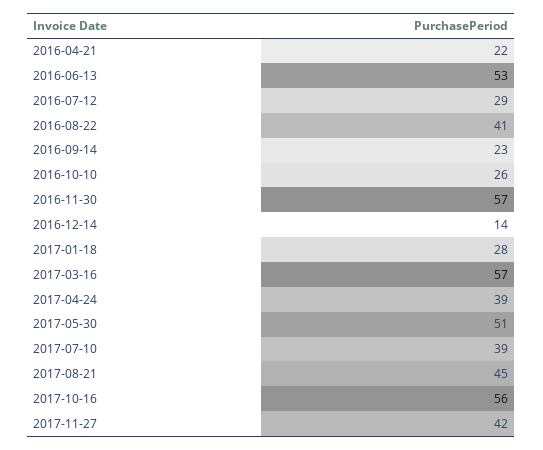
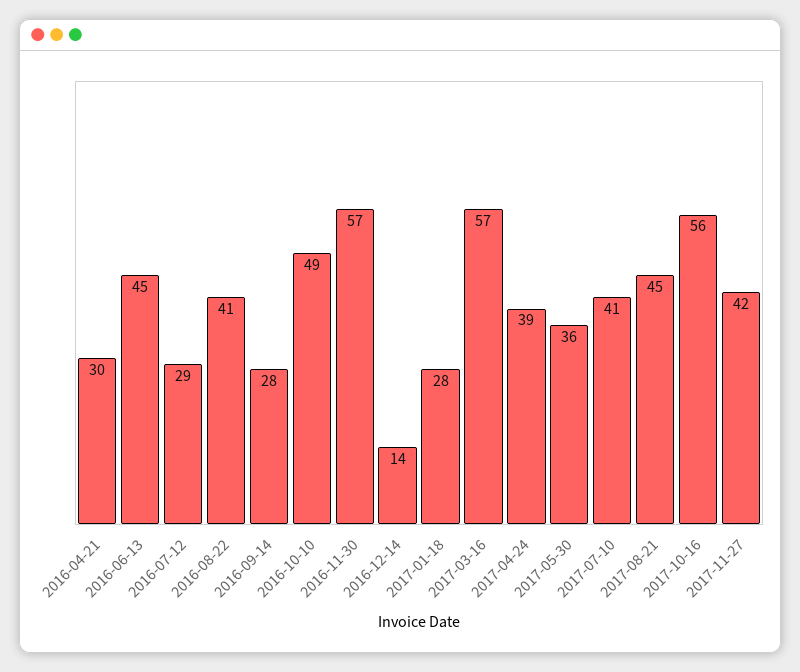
  {
-   "2016-04-21": 22,
+   "2016-04-21": 30,
-   "2016-06-13": 53,
+   "2016-06-13": 45,
    "2016-07-12": 29,
    "2016-08-22": 41,
-   "2016-09-14": 23,
+   "2016-09-14": 28,
-   "2016-10-10": 26,
+   "2016-10-10": 49,
    "2016-11-30": 57,
    "2016-12-14": 14,
    "2017-01-18": 28,
    "2017-03-16": 57,
    "2017-04-24": 39,
-   "2017-05-30": 51,
+   "2017-05-30": 36,
-   "2017-07-10": 39,
+   "2017-07-10": 41,
    "2017-08-21": 45,
    "2017-10-16": 56,
    "2017-11-27": 42
  }

